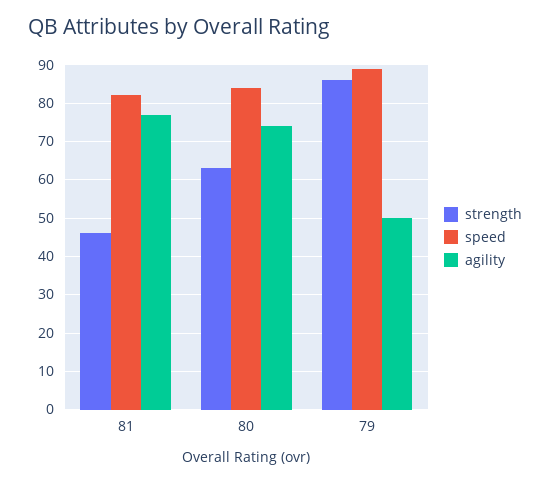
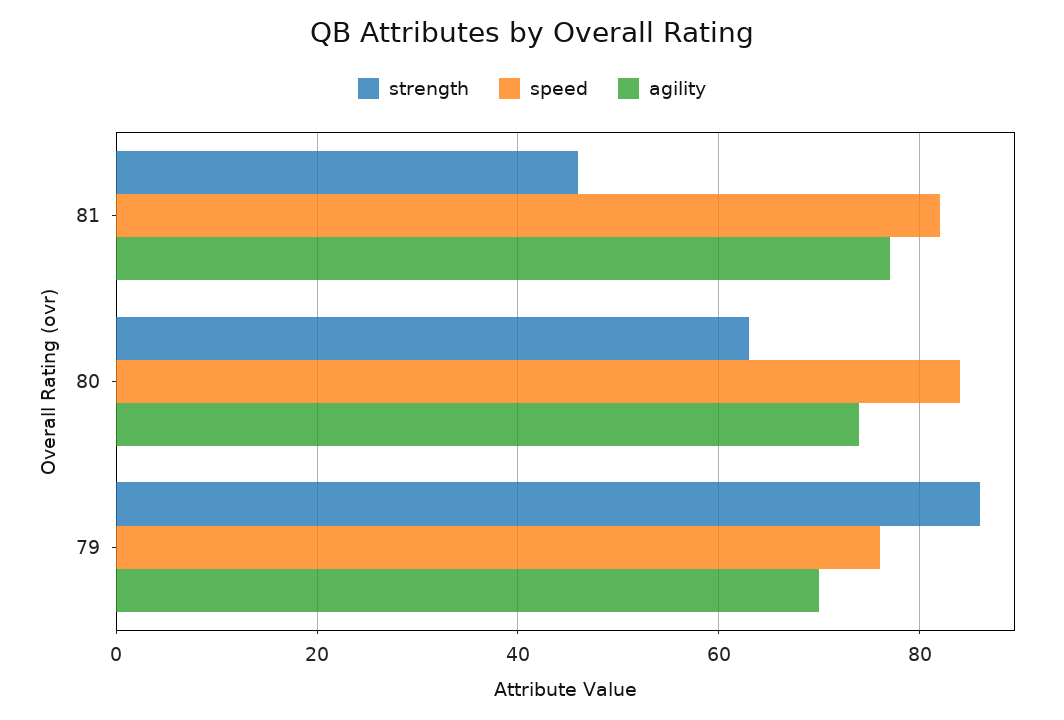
  {
    "strength": {
      "81": 45,
      "80": 65,
      "79": 85
    },
    "speed": {
      "81": 80,
      "80": 85,
-     "79": 90
+     "79": 75
    },
    "agility": {
      "81": 75,
      "80": 75,
-     "79": 50
+     "79": 70
    }
  }

